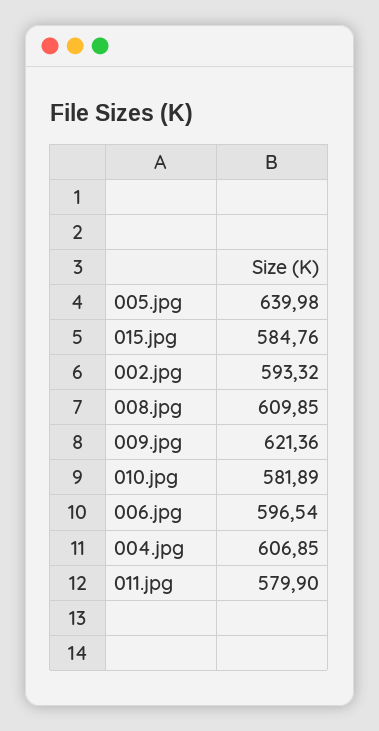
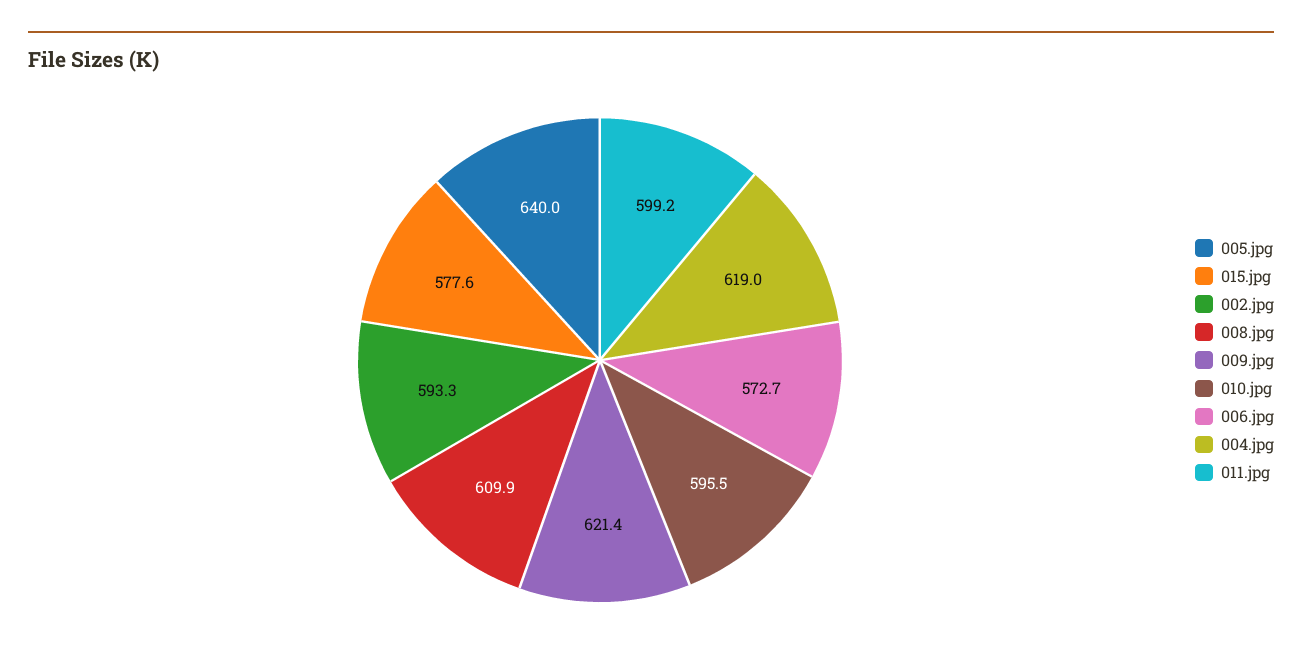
  {
    "005.jpg": 639.98,
-   "015.jpg": 584.76,
+   "015.jpg": 577.6,
    "002.jpg": 593.32,
    "008.jpg": 609.85,
    "009.jpg": 621.36,
-   "010.jpg": 581.89,
+   "010.jpg": 595.5,
-   "006.jpg": 596.54,
+   "006.jpg": 572.7,
-   "004.jpg": 606.85,
+   "004.jpg": 619,
-   "011.jpg": 579.9
+   "011.jpg": 599.2
  }

